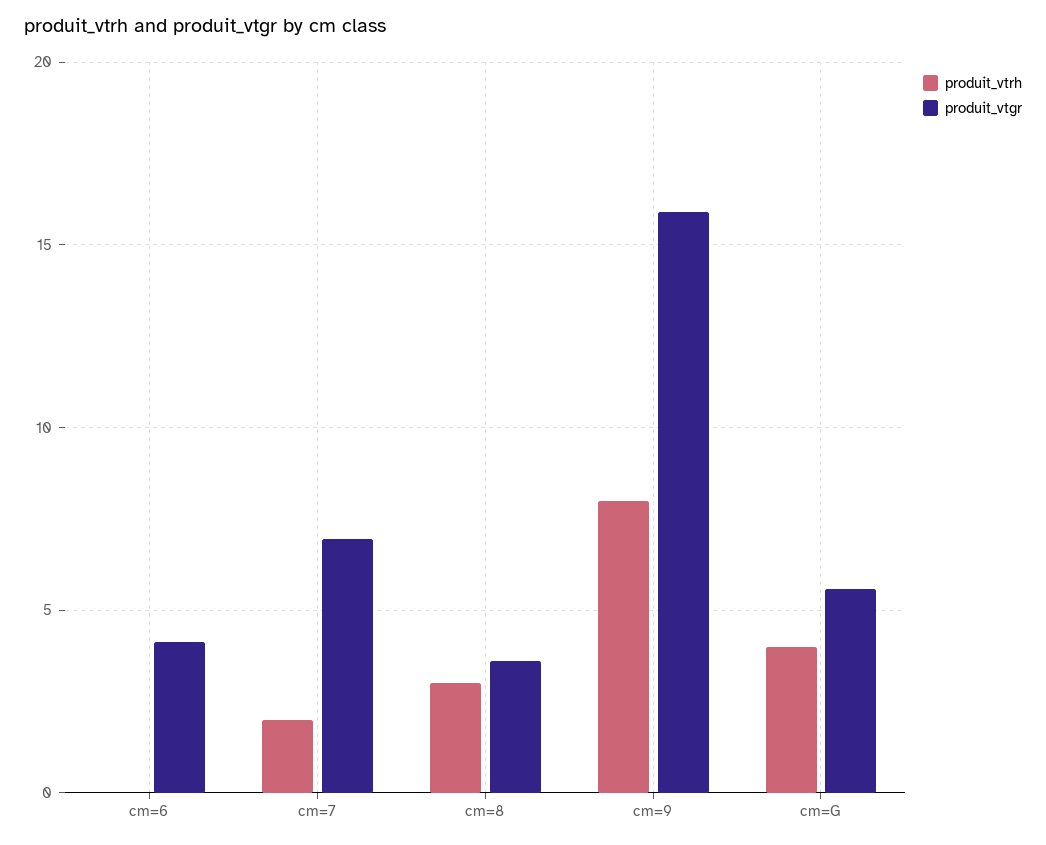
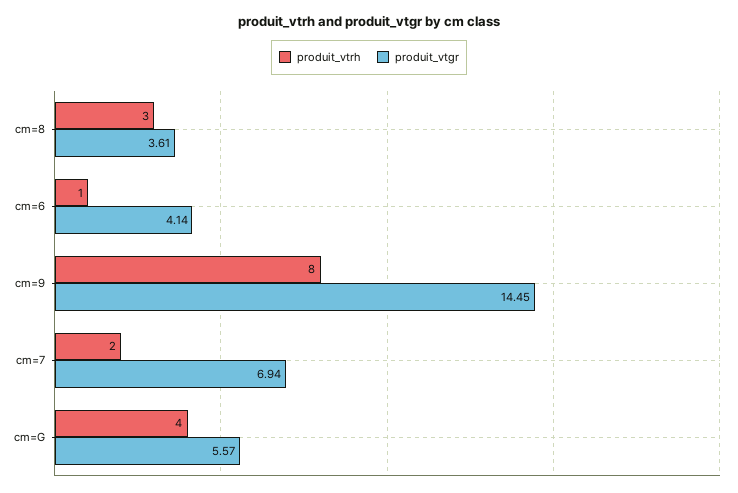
  {
    "produit_vtrh": {
-     "cm=6": 0,
+     "cm=6": 1,
      "cm=7": 2,
      "cm=8": 3,
      "cm=9": 8,
      "cm=G": 4
    },
    "produit_vtgr": {
      "cm=6": 4.14,
      "cm=7": 6.94,
      "cm=8": 3.61,
-     "cm=9": 16,
+     "cm=9": 14.45,
      "cm=G": 5.57
    }
  }

